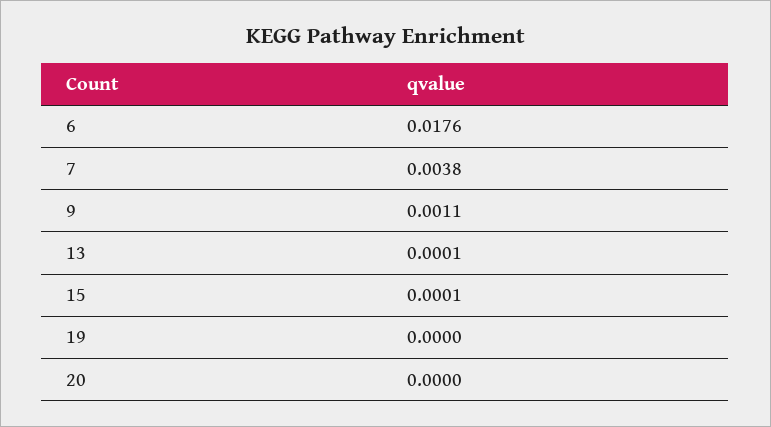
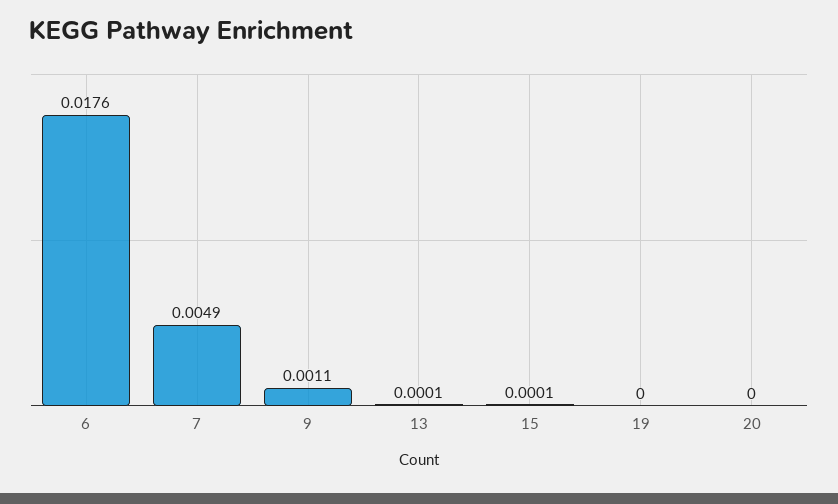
  {
    "6": 0.0176,
-   "7": 0.0038,
+   "7": 0.0049,
    "9": 0.0011,
    "13": 0.0001,
    "15": 0.0001,
    "19": 0,
    "20": 0
  }

